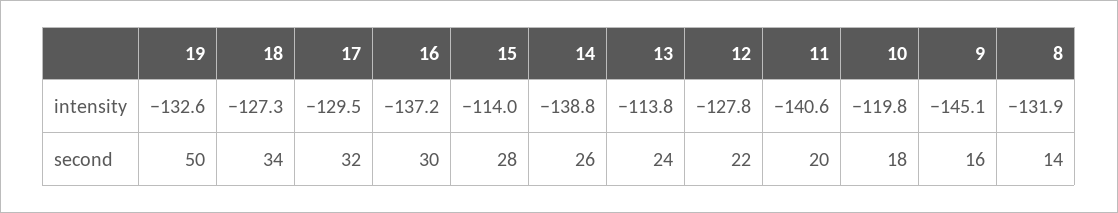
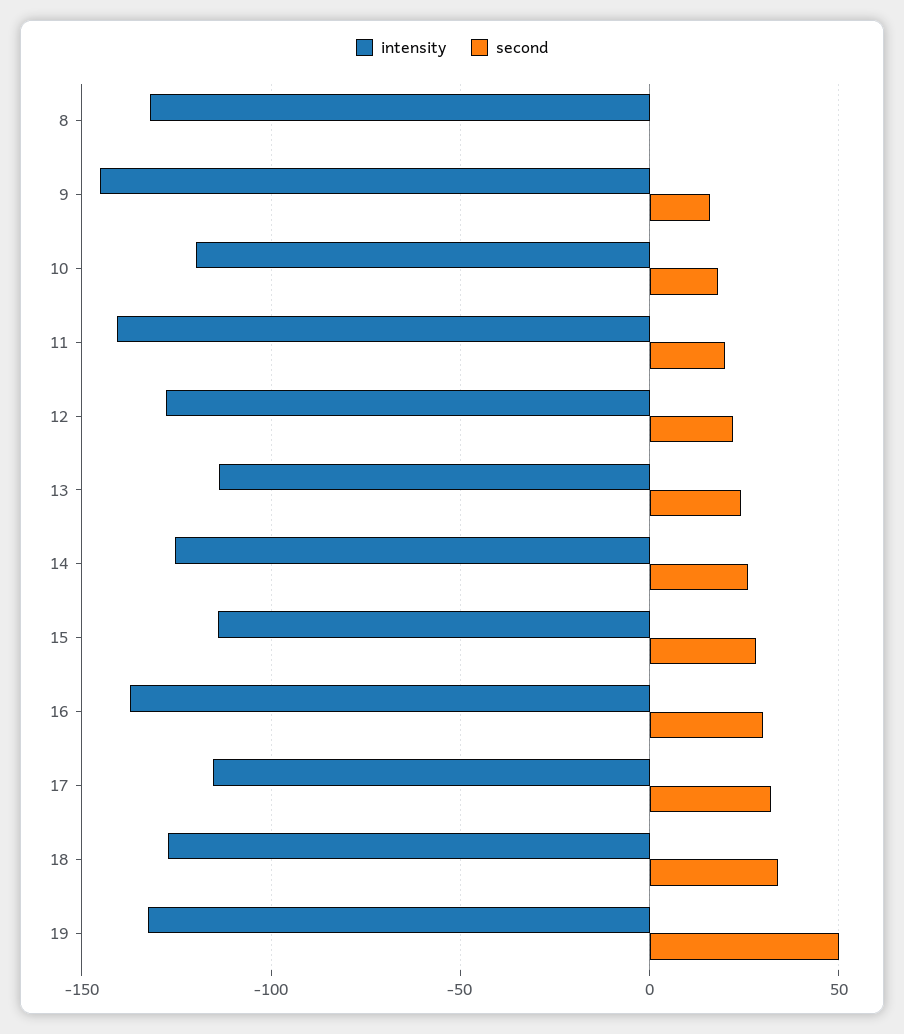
  {
    "intensity": {
      "19": -132.6,
      "18": -127.3,
-     "17": -129.5,
+     "17": -115,
      "16": -137.2,
      "15": -114,
-     "14": -138.8,
+     "14": -125,
      "13": -113.8,
      "12": -127.8,
      "11": -140.6,
      "10": -119.8,
      "9": -145.1,
      "8": -131.9
    },
    "second": {
      "19": 50,
      "18": 34,
      "17": 32,
      "16": 30,
      "15": 28,
      "14": 26,
      "13": 24,
      "12": 22,
      "11": 20,
      "10": 18,
      "9": 16,
-     "8": 14
+     "8": 0
    }
  }

